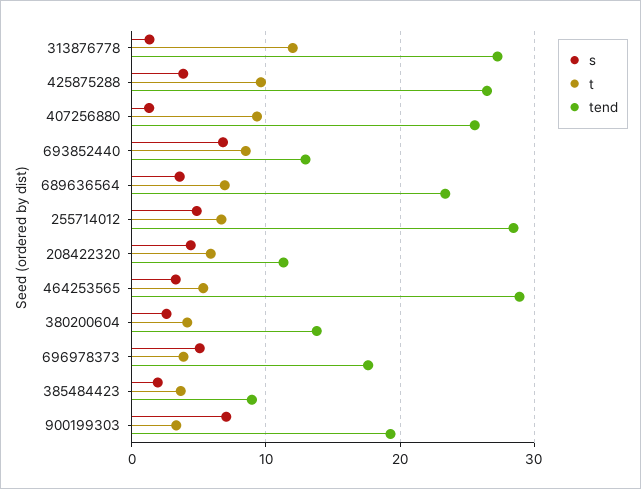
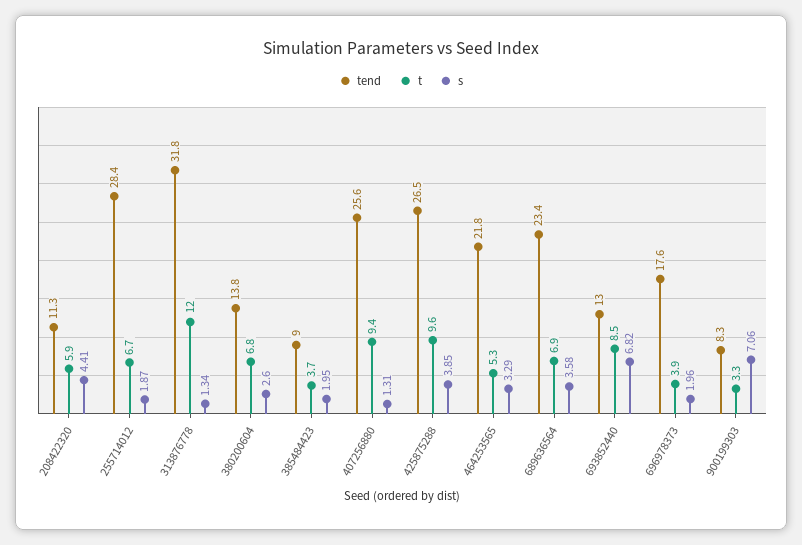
  {
    "s": {
      "313876778": 1.34,
      "425875288": 3.85,
      "407256880": 1.31,
      "693852440": 6.82,
      "689636564": 3.58,
-     "255714012": 5,
+     "255714012": 1.87,
      "208422320": 4.41,
      "464253565": 3.29,
      "380200604": 2.6,
-     "696978373": 5,
+     "696978373": 1.96,
      "385484423": 1.95,
      "900199303": 7.06
    },
    "t": {
      "313876778": 12,
      "425875288": 9.6,
      "407256880": 9.4,
      "693852440": 8.5,
      "689636564": 6.9,
      "255714012": 6.7,
      "208422320": 5.9,
      "464253565": 5.3,
-     "380200604": 4,
+     "380200604": 6.8,
      "696978373": 3.9,
      "385484423": 3.7,
      "900199303": 3.3
    },
    "tend": {
-     "313876778": 27,
+     "313876778": 31.8,
      "425875288": 26.5,
      "407256880": 25.6,
      "693852440": 13,
      "689636564": 23.4,
      "255714012": 28.4,
      "208422320": 11.3,
-     "464253565": 29,
+     "464253565": 21.8,
      "380200604": 13.8,
      "696978373": 17.6,
      "385484423": 9,
-     "900199303": 19
+     "900199303": 8.3
    }
  }

